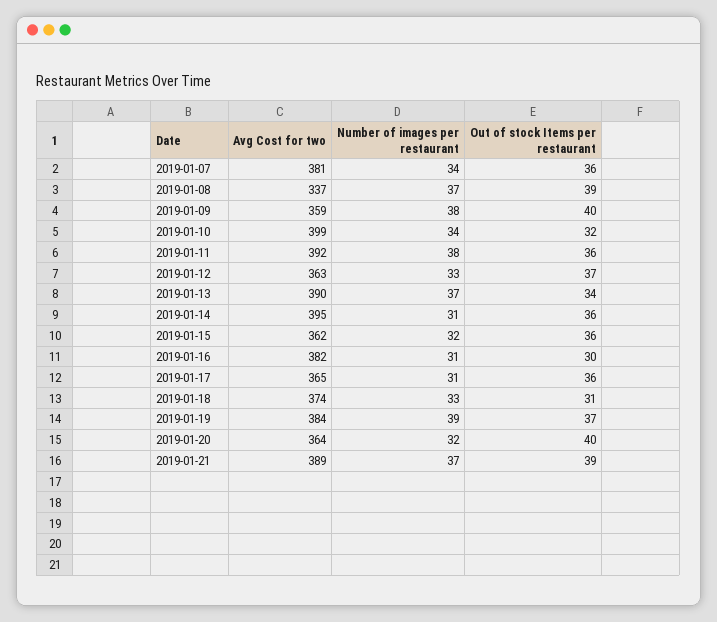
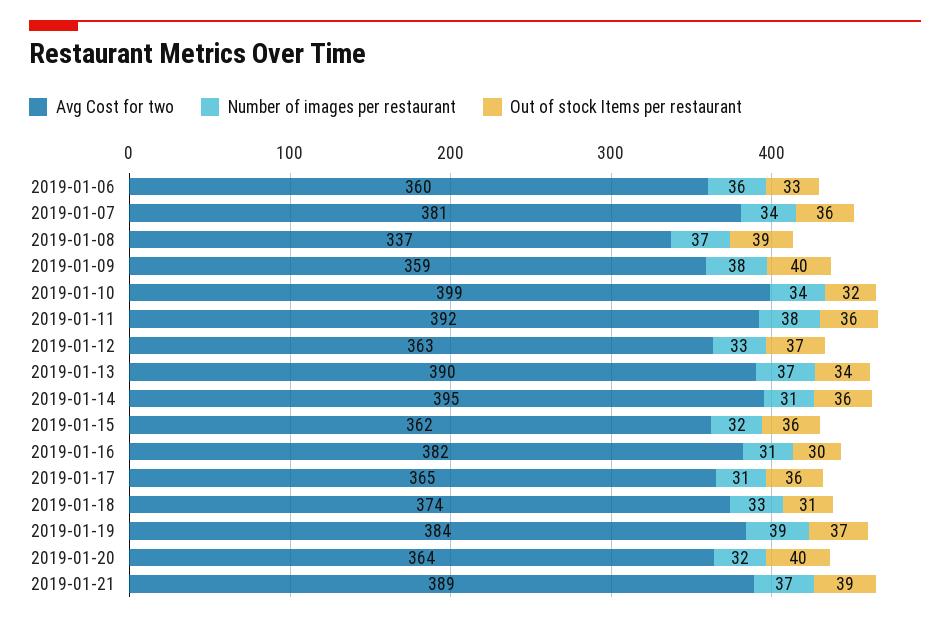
  {
    "Avg Cost for two": {
      "2019-01-07": 381,
      "2019-01-08": 337,
      "2019-01-09": 359,
      "2019-01-10": 399,
      "2019-01-11": 392,
      "2019-01-12": 363,
      "2019-01-13": 390,
      "2019-01-14": 395,
      "2019-01-15": 362,
      "2019-01-16": 382,
      "2019-01-17": 365,
      "2019-01-18": 374,
      "2019-01-19": 384,
      "2019-01-20": 364,
-     "2019-01-21": 389
+     "2019-01-21": 389,
+     "2019-01-06": 360
    },
    "Number of images per restaurant": {
      "2019-01-07": 34,
      "2019-01-08": 37,
      "2019-01-09": 38,
      "2019-01-10": 34,
      "2019-01-11": 38,
      "2019-01-12": 33,
      "2019-01-13": 37,
      "2019-01-14": 31,
      "2019-01-15": 32,
      "2019-01-16": 31,
      "2019-01-17": 31,
      "2019-01-18": 33,
      "2019-01-19": 39,
      "2019-01-20": 32,
-     "2019-01-21": 37
+     "2019-01-21": 37,
+     "2019-01-06": 36
    },
    "Out of stock Items per restaurant": {
      "2019-01-07": 36,
      "2019-01-08": 39,
      "2019-01-09": 40,
      "2019-01-10": 32,
      "2019-01-11": 36,
      "2019-01-12": 37,
      "2019-01-13": 34,
      "2019-01-14": 36,
      "2019-01-15": 36,
      "2019-01-16": 30,
      "2019-01-17": 36,
      "2019-01-18": 31,
      "2019-01-19": 37,
      "2019-01-20": 40,
-     "2019-01-21": 39
+     "2019-01-21": 39,
+     "2019-01-06": 33
    }
  }

